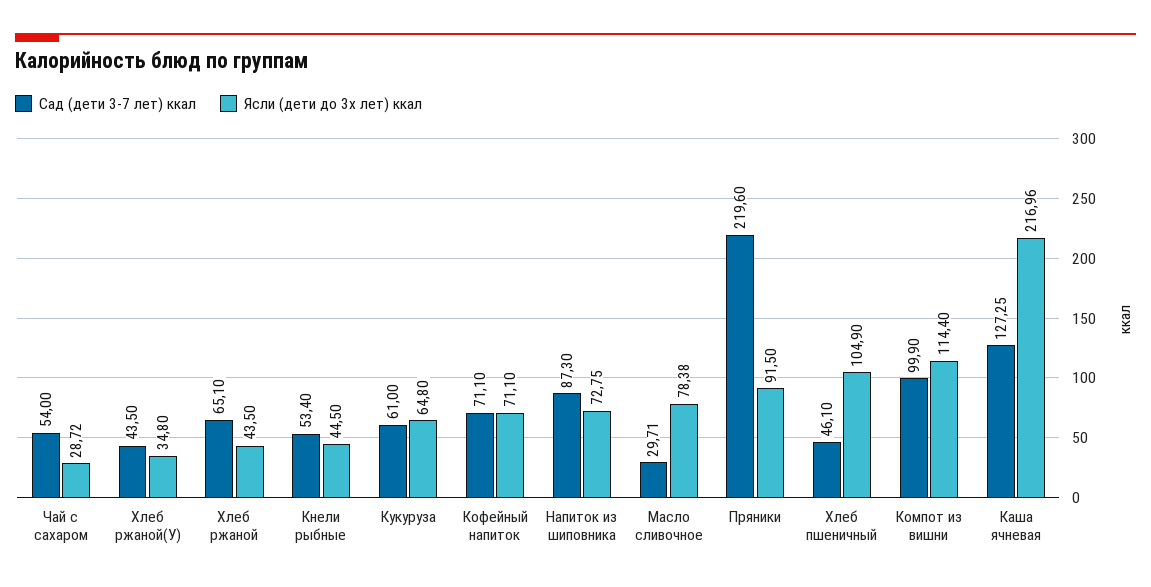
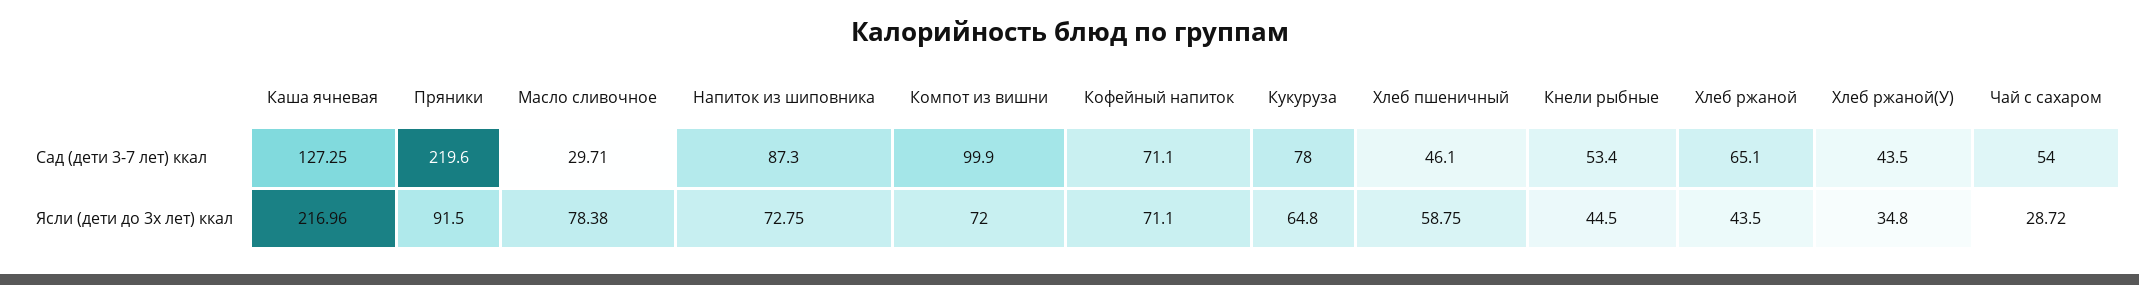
  {
    "Сад (дети 3-7 лет) ккал": {
      "Чай с сахаром": 54,
      "Хлеб ржаной(У)": 43.5,
      "Хлеб ржаной": 65.1,
      "Кнели рыбные": 53.4,
-     "Кукуруза": 61,
+     "Кукуруза": 78,
      "Кофейный напиток": 71.1,
      "Напиток из шиповника": 87.3,
      "Масло сливочное": 29.71,
      "Пряники": 219.6,
      "Хлеб пшеничный": 46.1,
      "Компот из вишни": 99.9,
      "Каша ячневая": 127.25
    },
    "Ясли (дети до 3х лет) ккал": {
      "Чай с сахаром": 28.72,
      "Хлеб ржаной(У)": 34.8,
      "Хлеб ржаной": 43.5,
      "Кнели рыбные": 44.5,
      "Кукуруза": 64.8,
      "Кофейный напиток": 71.1,
      "Напиток из шиповника": 72.75,
      "Масло сливочное": 78.38,
      "Пряники": 91.5,
-     "Хлеб пшеничный": 104.9,
+     "Хлеб пшеничный": 58.75,
-     "Компот из вишни": 114.4,
+     "Компот из вишни": 72,
      "Каша ячневая": 216.96
    }
  }

